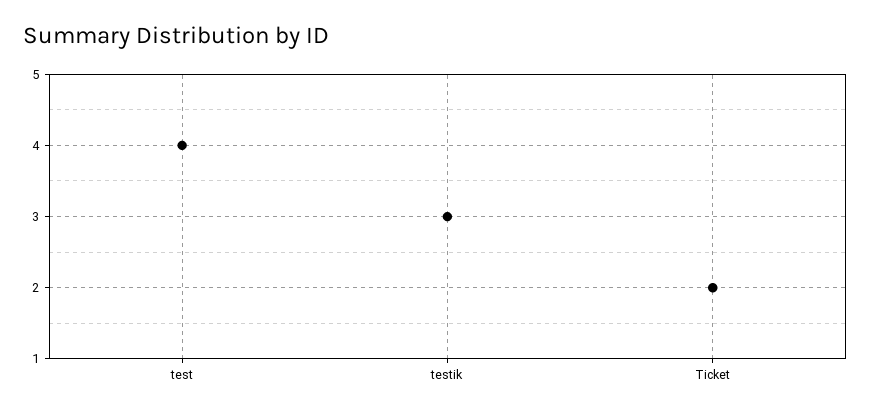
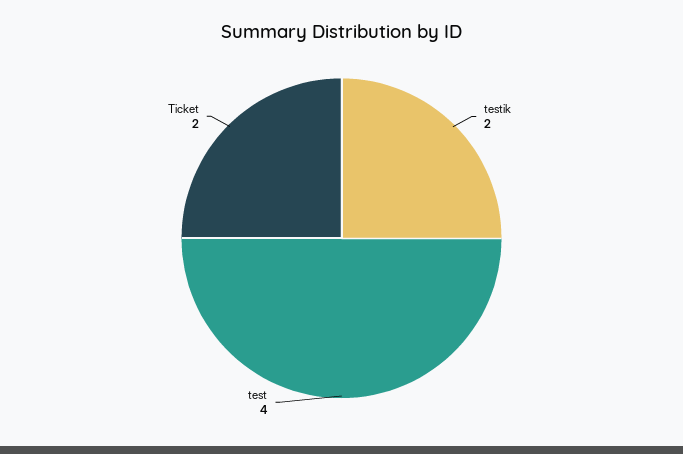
  {
    "test": 4,
-   "testik": 3,
+   "testik": 2,
    "Ticket": 2
  }

